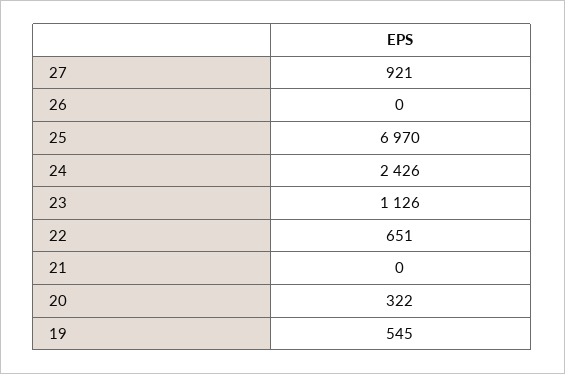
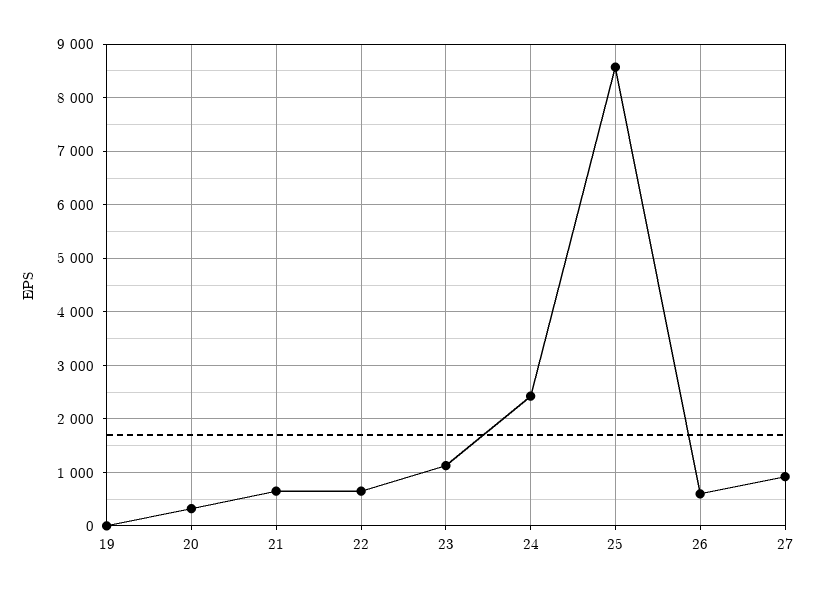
  {
    "27": 921,
-   "26": 0,
+   "26": 600,
-   "25": 6970,
+   "25": 8600,
    "24": 2426,
    "23": 1126,
    "22": 651,
-   "21": 0,
+   "21": 600,
    "20": 322,
-   "19": 545
+   "19": 0
  }

